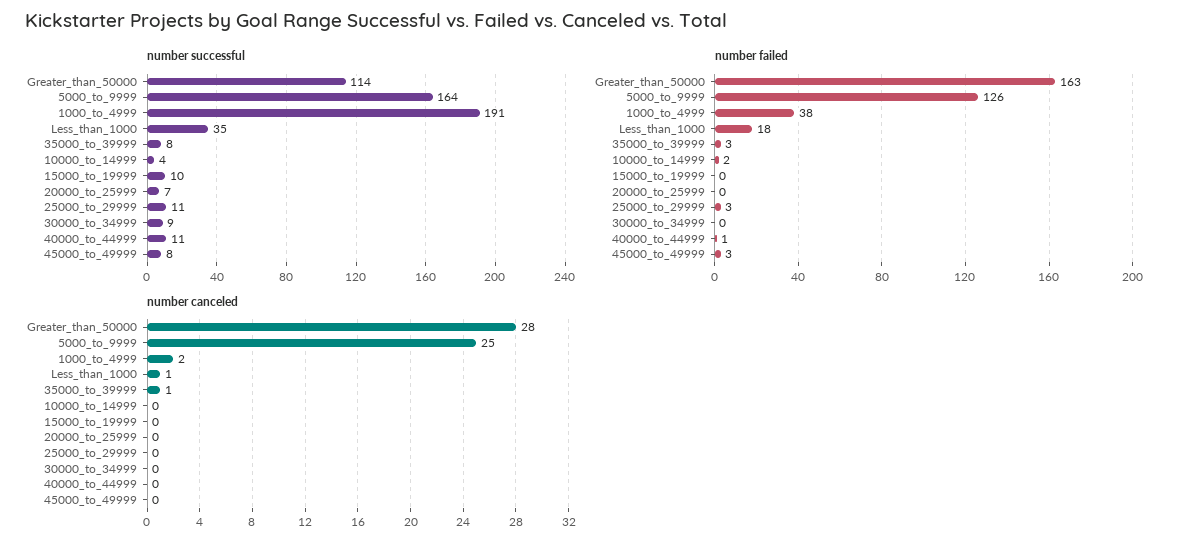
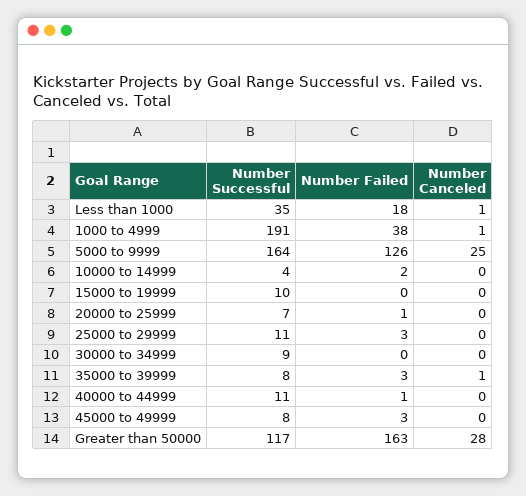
  {
    "number successful": {
-     "Greater_than_50000": 114,
+     "Greater_than_50000": 117,
      "5000_to_9999": 164,
      "1000_to_4999": 191,
      "Less_than_1000": 35,
      "35000_to_39999": 8,
      "10000_to_14999": 4,
      "15000_to_19999": 10,
      "20000_to_25999": 7,
      "25000_to_29999": 11,
      "30000_to_34999": 9,
      "40000_to_44999": 11,
      "45000_to_49999": 8
    },
    "number failed": {
      "Greater_than_50000": 163,
      "5000_to_9999": 126,
      "1000_to_4999": 38,
      "Less_than_1000": 18,
      "35000_to_39999": 3,
      "10000_to_14999": 2,
      "15000_to_19999": 0,
-     "20000_to_25999": 0,
+     "20000_to_25999": 1,
      "25000_to_29999": 3,
      "30000_to_34999": 0,
      "40000_to_44999": 1,
      "45000_to_49999": 3
    },
    "number canceled": {
      "Greater_than_50000": 28,
      "5000_to_9999": 25,
-     "1000_to_4999": 2,
+     "1000_to_4999": 1,
      "Less_than_1000": 1,
      "35000_to_39999": 1,
      "10000_to_14999": 0,
      "15000_to_19999": 0,
      "20000_to_25999": 0,
      "25000_to_29999": 0,
      "30000_to_34999": 0,
      "40000_to_44999": 0,
      "45000_to_49999": 0
    }
  }

